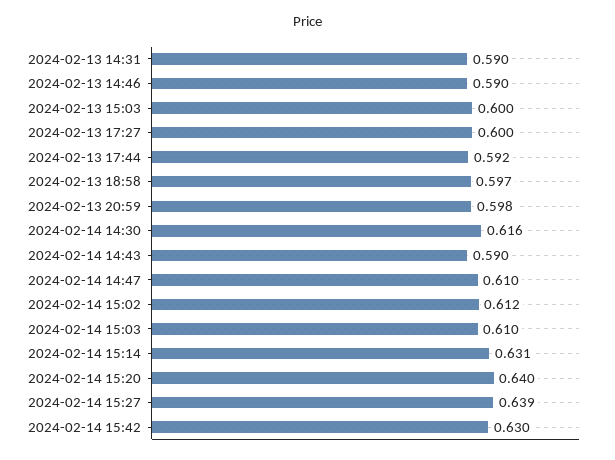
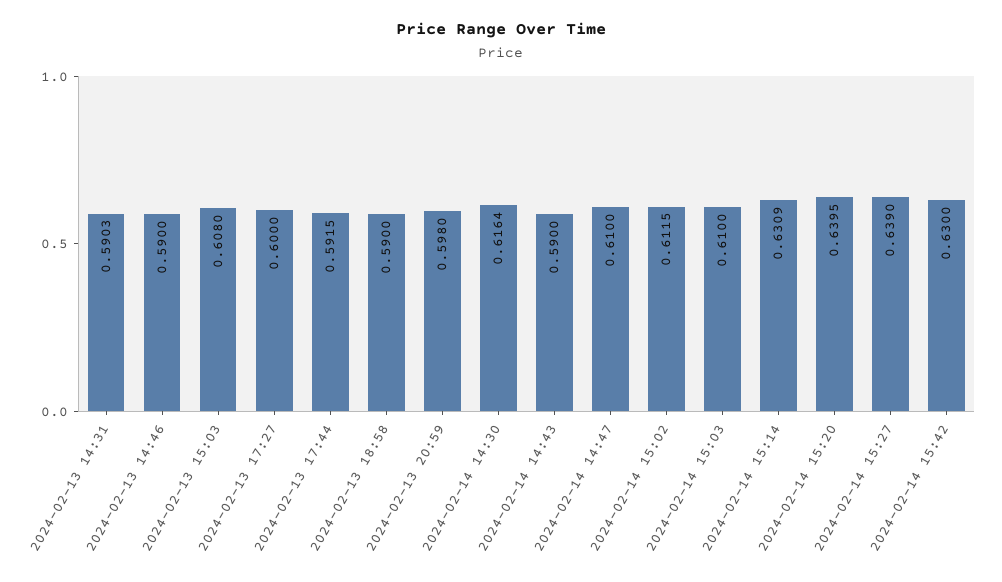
  {
    "2024-02-13 14:31": 0.5903,
    "2024-02-13 14:46": 0.59,
-   "2024-02-13 15:03": 0.6,
+   "2024-02-13 15:03": 0.608,
    "2024-02-13 17:27": 0.6,
    "2024-02-13 17:44": 0.5915,
-   "2024-02-13 18:58": 0.597,
+   "2024-02-13 18:58": 0.59,
    "2024-02-13 20:59": 0.598,
    "2024-02-14 14:30": 0.6164,
    "2024-02-14 14:43": 0.59,
    "2024-02-14 14:47": 0.61,
    "2024-02-14 15:02": 0.6115,
    "2024-02-14 15:03": 0.61,
    "2024-02-14 15:14": 0.6309,
    "2024-02-14 15:20": 0.6395,
    "2024-02-14 15:27": 0.639,
    "2024-02-14 15:42": 0.63
  }

